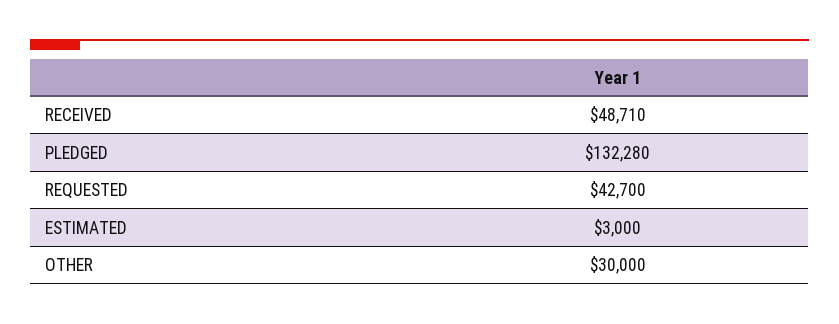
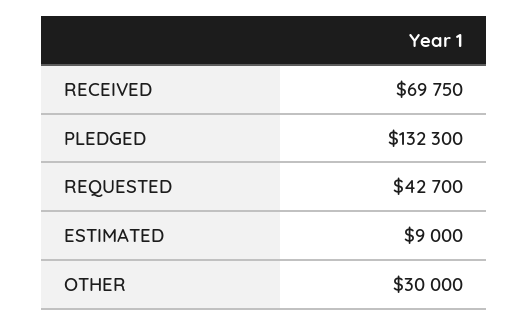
  {
-   "RECEIVED": 48710,
+   "RECEIVED": 69750,
-   "PLEDGED": 132280,
+   "PLEDGED": 132300,
    "REQUESTED": 42700,
-   "ESTIMATED": 3000,
+   "ESTIMATED": 9000,
    "OTHER": 30000
  }

